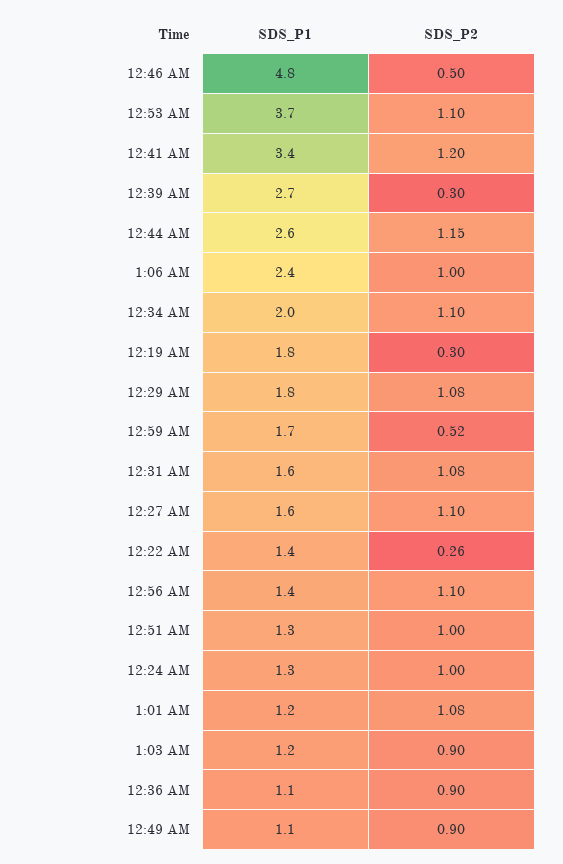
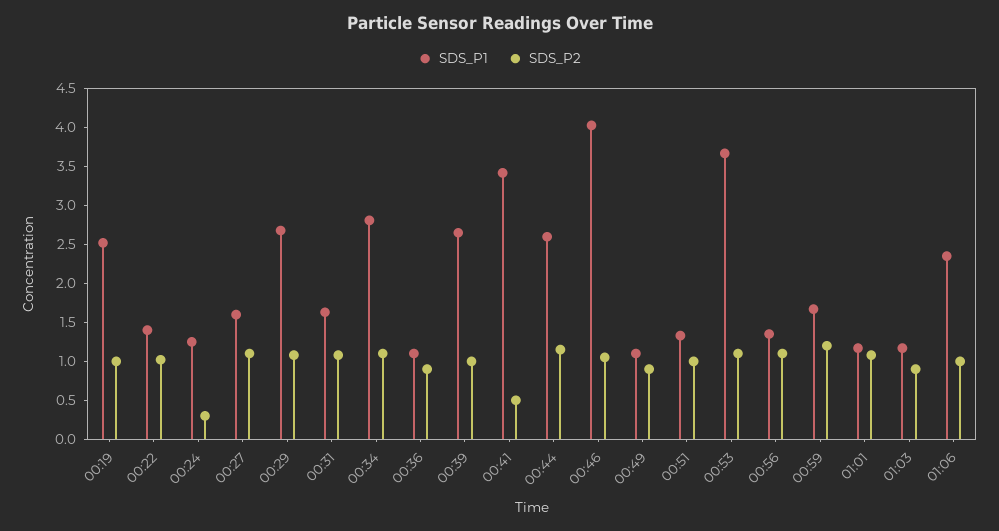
  {
    "SDS_P1": {
-     "12:46 AM": 4.8,
+     "12:46 AM": 4,
      "12:53 AM": 3.7,
      "12:41 AM": 3.4,
      "12:39 AM": 2.7,
      "12:44 AM": 2.6,
      "1:06 AM": 2.4,
-     "12:34 AM": 2,
+     "12:34 AM": 2.75,
-     "12:19 AM": 1.8,
+     "12:19 AM": 2.5,
-     "12:29 AM": 1.8,
+     "12:29 AM": 2.75,
      "12:59 AM": 1.7,
      "12:31 AM": 1.6,
      "12:27 AM": 1.6,
      "12:22 AM": 1.4,
      "12:56 AM": 1.4,
      "12:51 AM": 1.3,
      "12:24 AM": 1.3,
      "1:01 AM": 1.2,
      "1:03 AM": 1.2,
      "12:36 AM": 1.1,
      "12:49 AM": 1.1
    },
    "SDS_P2": {
-     "12:46 AM": 0.5,
+     "12:46 AM": 1,
      "12:53 AM": 1.1,
-     "12:41 AM": 1.2,
+     "12:41 AM": 0.5,
-     "12:39 AM": 0.3,
+     "12:39 AM": 1,
      "12:44 AM": 1.15,
      "1:06 AM": 1,
      "12:34 AM": 1.1,
-     "12:19 AM": 0.3,
+     "12:19 AM": 1,
      "12:29 AM": 1.08,
-     "12:59 AM": 0.52,
+     "12:59 AM": 1.25,
      "12:31 AM": 1.08,
      "12:27 AM": 1.1,
-     "12:22 AM": 0.26,
+     "12:22 AM": 1,
      "12:56 AM": 1.1,
      "12:51 AM": 1,
-     "12:24 AM": 1,
+     "12:24 AM": 0.25,
      "1:01 AM": 1.08,
      "1:03 AM": 0.9,
      "12:36 AM": 0.9,
      "12:49 AM": 0.9
    }
  }

